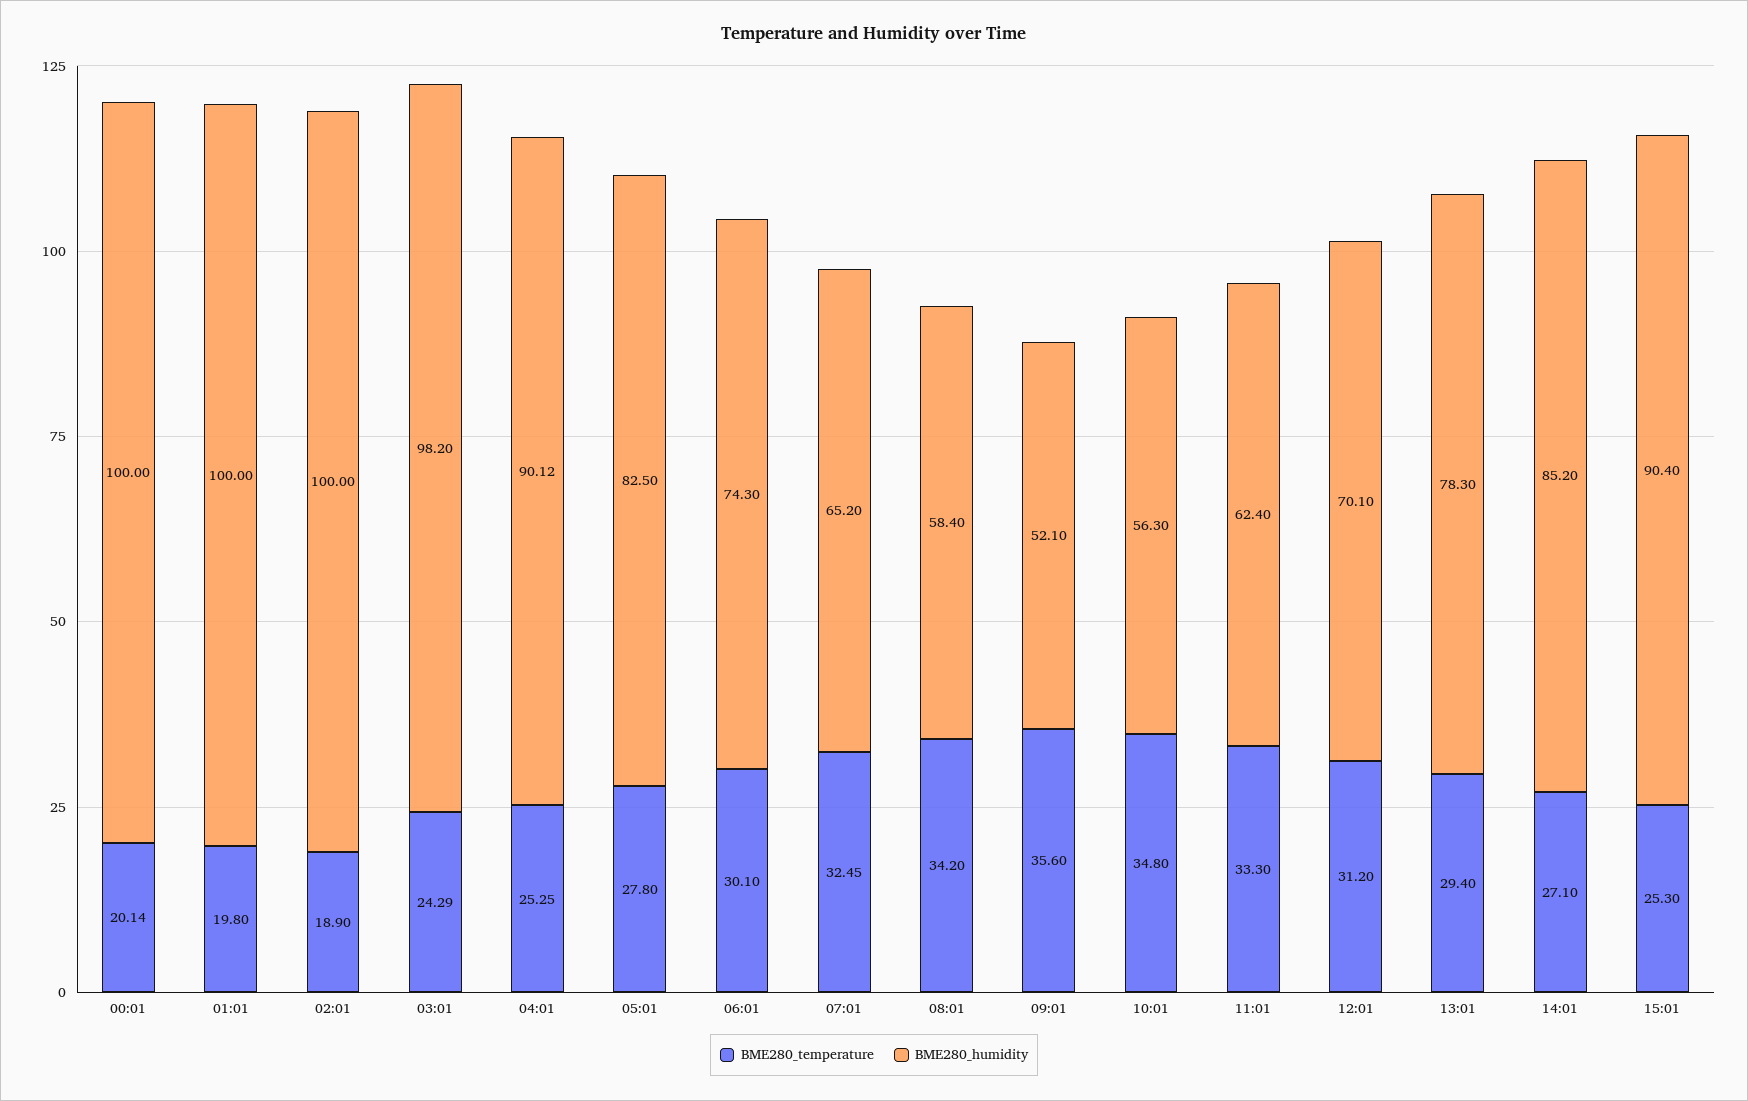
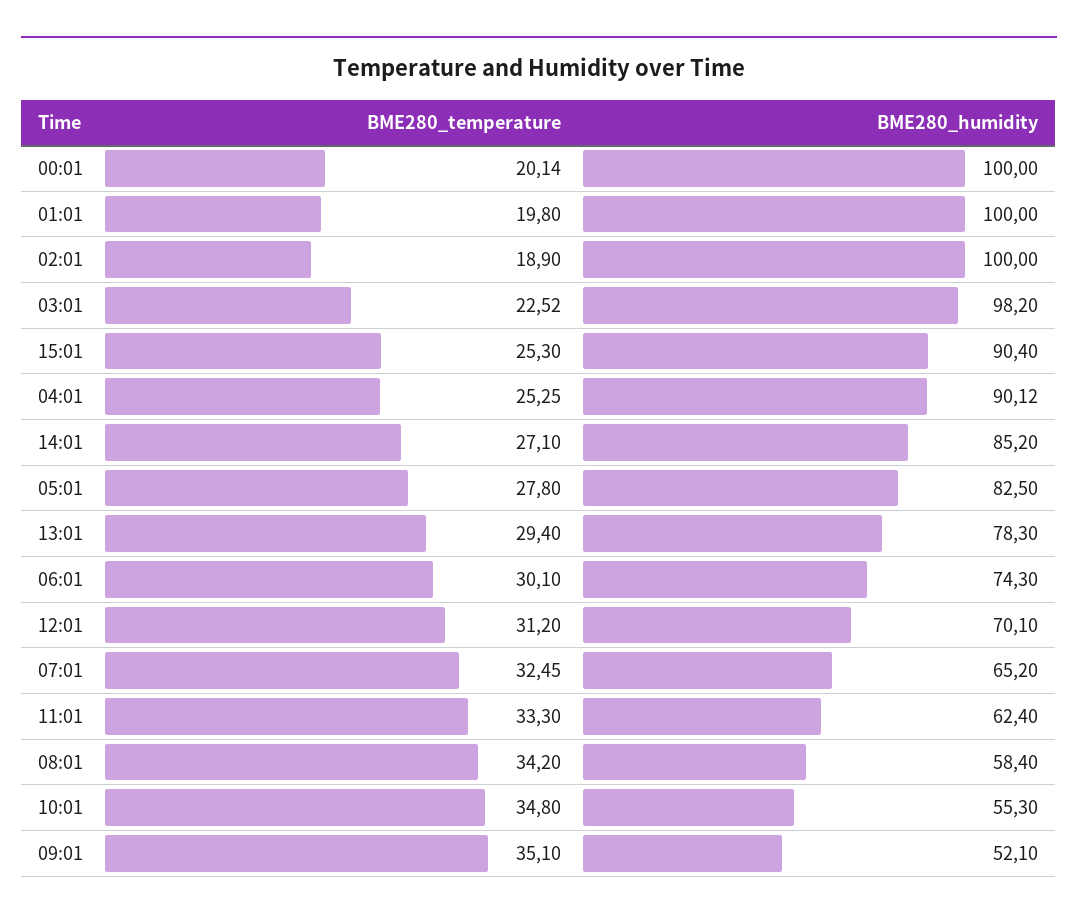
  {
    "BME280_temperature": {
      "00:01": 20.14,
      "01:01": 19.8,
      "02:01": 18.9,
-     "03:01": 24.29,
+     "03:01": 22.52,
      "04:01": 25.25,
      "05:01": 27.8,
      "06:01": 30.1,
      "07:01": 32.45,
      "08:01": 34.2,
-     "09:01": 35.6,
+     "09:01": 35.1,
      "10:01": 34.8,
      "11:01": 33.3,
      "12:01": 31.2,
      "13:01": 29.4,
      "14:01": 27.1,
      "15:01": 25.3
    },
    "BME280_humidity": {
      "00:01": 100,
      "01:01": 100,
      "02:01": 100,
      "03:01": 98.2,
      "04:01": 90.12,
      "05:01": 82.5,
      "06:01": 74.3,
      "07:01": 65.2,
      "08:01": 58.4,
      "09:01": 52.1,
-     "10:01": 56.3,
+     "10:01": 55.3,
      "11:01": 62.4,
      "12:01": 70.1,
      "13:01": 78.3,
      "14:01": 85.2,
      "15:01": 90.4
    }
  }

